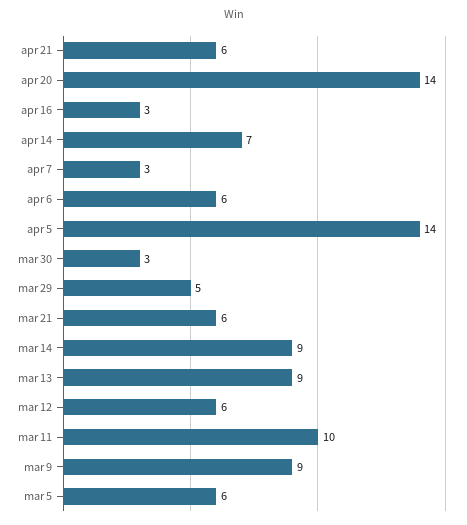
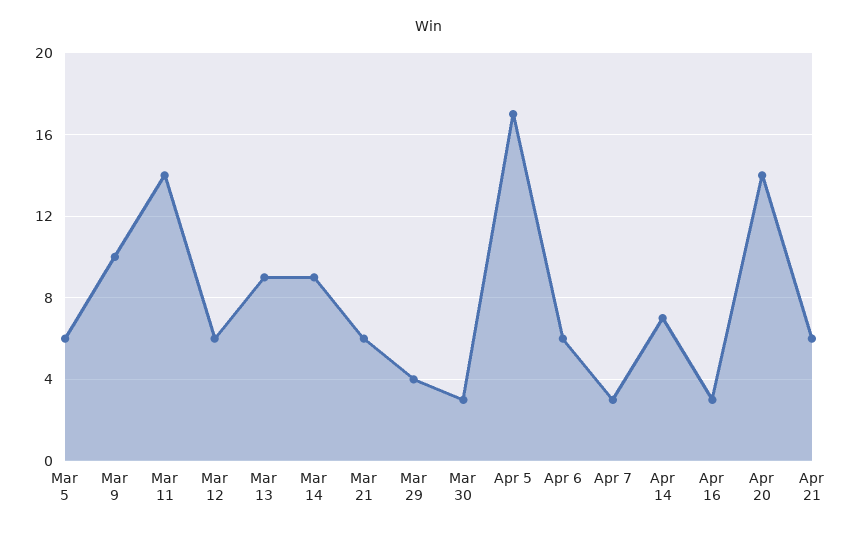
  {
    "apr 21": 6,
    "apr 20": 14,
    "apr 16": 3,
    "apr 14": 7,
    "apr 7": 3,
    "apr 6": 6,
-   "apr 5": 14,
+   "apr 5": 17,
    "mar 30": 3,
-   "mar 29": 5,
+   "mar 29": 4,
    "mar 21": 6,
    "mar 14": 9,
    "mar 13": 9,
    "mar 12": 6,
-   "mar 11": 10,
+   "mar 11": 14,
-   "mar 9": 9,
+   "mar 9": 10,
    "mar 5": 6
  }

